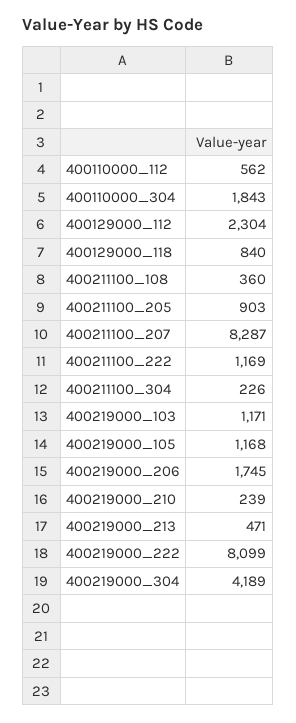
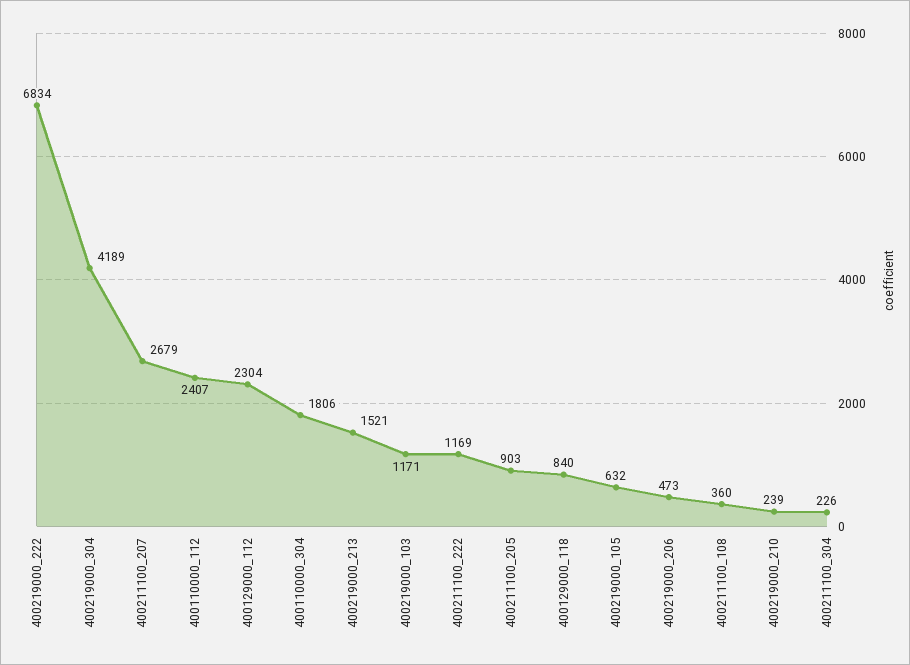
  {
-   "400110000_112": 562,
+   "400110000_112": 2407,
-   "400110000_304": 1843,
+   "400110000_304": 1806,
    "400129000_112": 2304,
    "400129000_118": 840,
    "400211100_108": 360,
    "400211100_205": 903,
-   "400211100_207": 8287,
+   "400211100_207": 2679,
    "400211100_222": 1169,
    "400211100_304": 226,
    "400219000_103": 1171,
-   "400219000_105": 1168,
+   "400219000_105": 632,
-   "400219000_206": 1745,
+   "400219000_206": 473,
    "400219000_210": 239,
-   "400219000_213": 471,
+   "400219000_213": 1521,
-   "400219000_222": 8099,
+   "400219000_222": 6834,
    "400219000_304": 4189
  }

